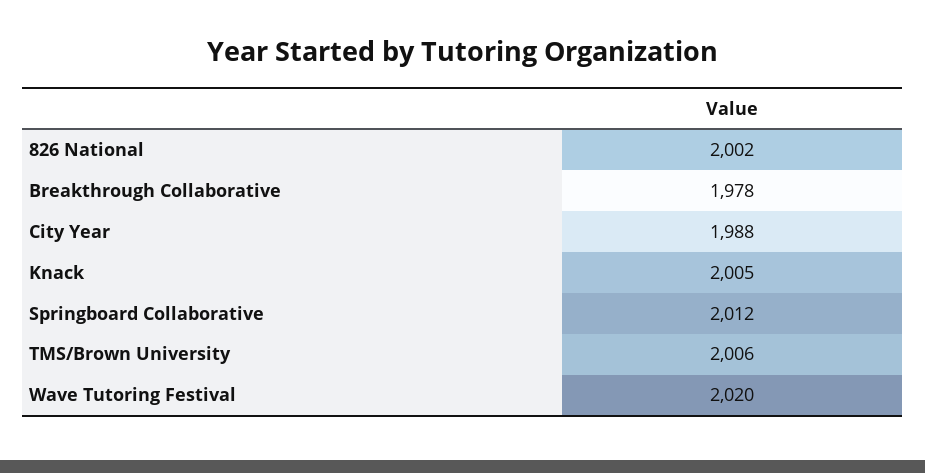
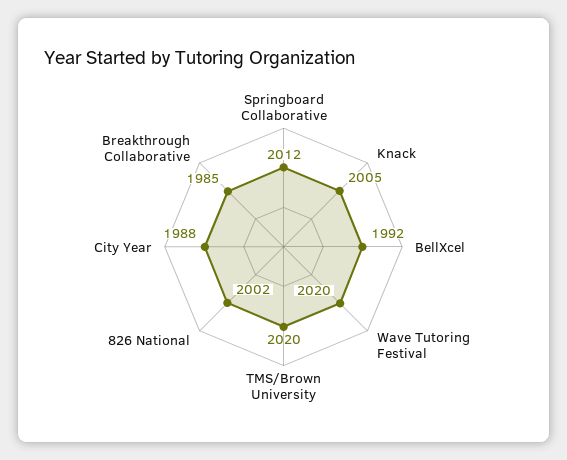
  {
    "826 National": 2002,
-   "Breakthrough Collaborative": 1978,
+   "Breakthrough Collaborative": 1985,
    "City Year": 1988,
    "Knack": 2005,
    "Springboard Collaborative": 2012,
-   "TMS/Brown University": 2006,
+   "TMS/Brown University": 2020,
-   "Wave Tutoring Festival": 2020
+   "Wave Tutoring Festival": 2020,
+   "BellXcel": 1992
  }

